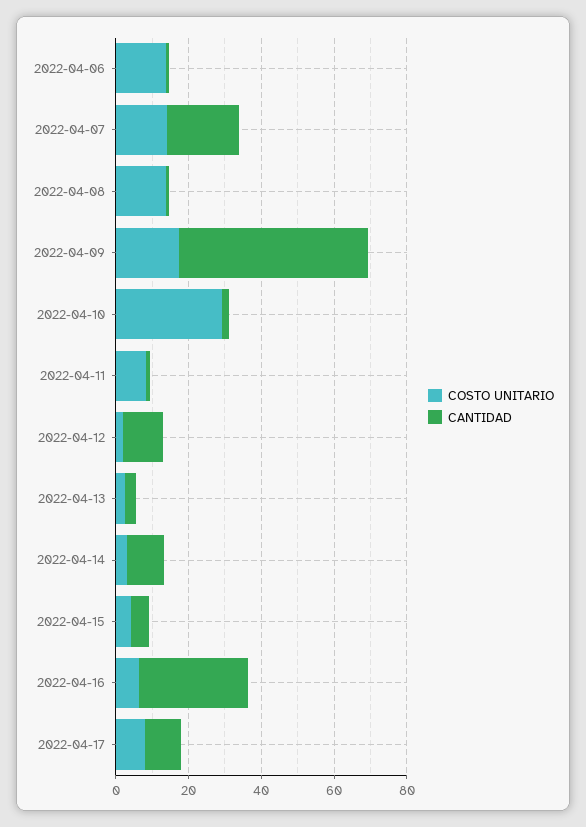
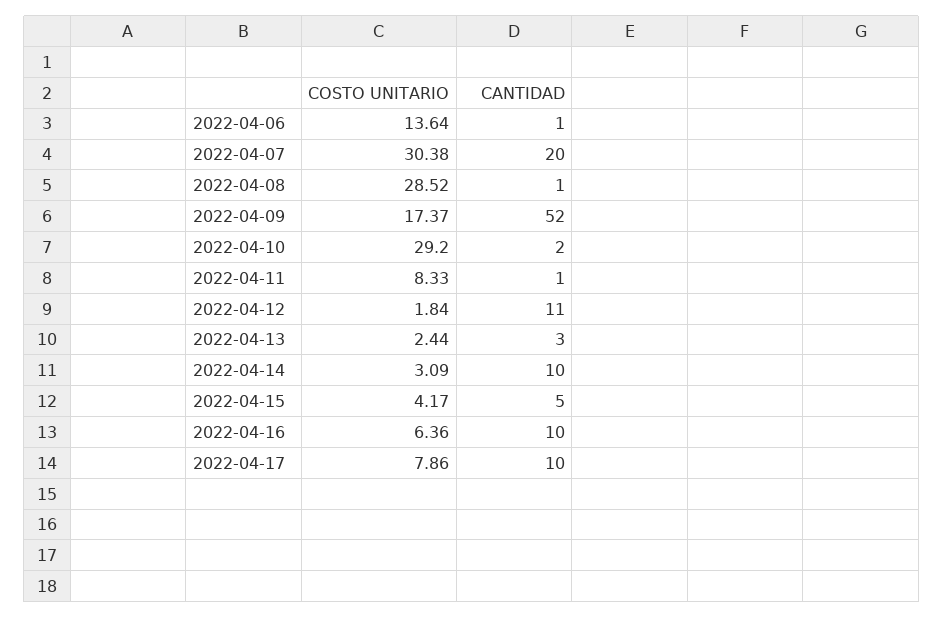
  {
    "COSTO UNITARIO": {
      "2022-04-06": 13.64,
-     "2022-04-07": 15,
+     "2022-04-07": 30.38,
-     "2022-04-08": 15,
+     "2022-04-08": 28.52,
      "2022-04-09": 17.37,
      "2022-04-10": 29.2,
      "2022-04-11": 8.33,
      "2022-04-12": 1.84,
      "2022-04-13": 2.44,
      "2022-04-14": 3.09,
      "2022-04-15": 4.17,
      "2022-04-16": 6.36,
      "2022-04-17": 7.86
    },
    "CANTIDAD": {
      "2022-04-06": 1,
      "2022-04-07": 20,
      "2022-04-08": 1,
      "2022-04-09": 52,
      "2022-04-10": 2,
      "2022-04-11": 1,
      "2022-04-12": 11,
      "2022-04-13": 3,
      "2022-04-14": 10,
      "2022-04-15": 5,
-     "2022-04-16": 30,
+     "2022-04-16": 10,
      "2022-04-17": 10
    }
  }

